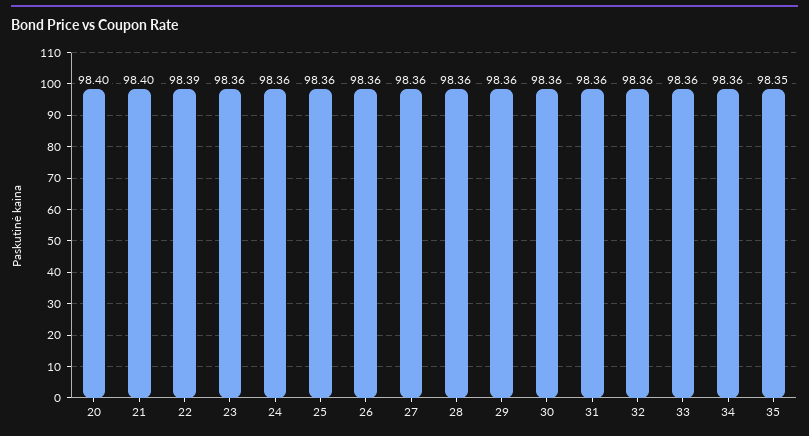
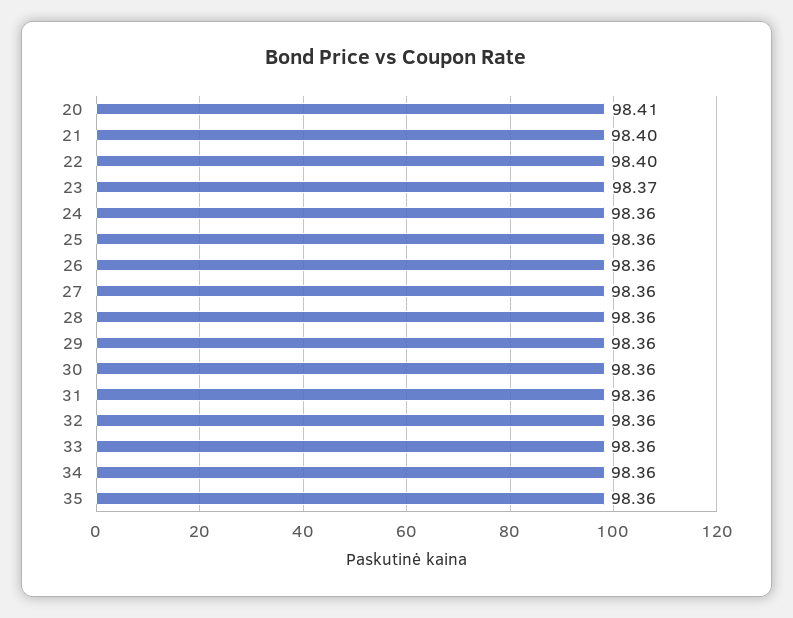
  {
-   "20": 98.4,
+   "20": 98.41,
    "21": 98.4,
-   "22": 98.39,
+   "22": 98.4,
-   "23": 98.36,
+   "23": 98.37,
    "24": 98.36,
    "25": 98.36,
    "26": 98.36,
    "27": 98.36,
    "28": 98.36,
    "29": 98.36,
    "30": 98.36,
    "31": 98.36,
    "32": 98.36,
    "33": 98.36,
    "34": 98.36,
-   "35": 98.35
+   "35": 98.36
  }

